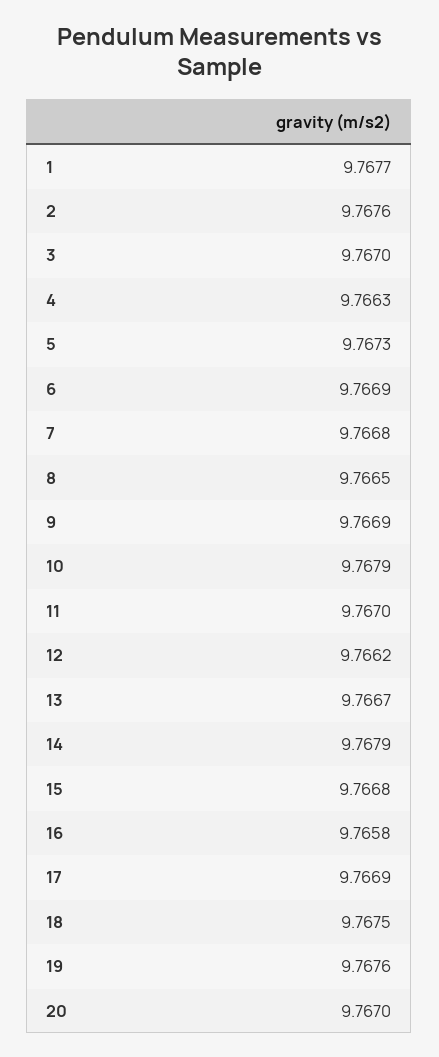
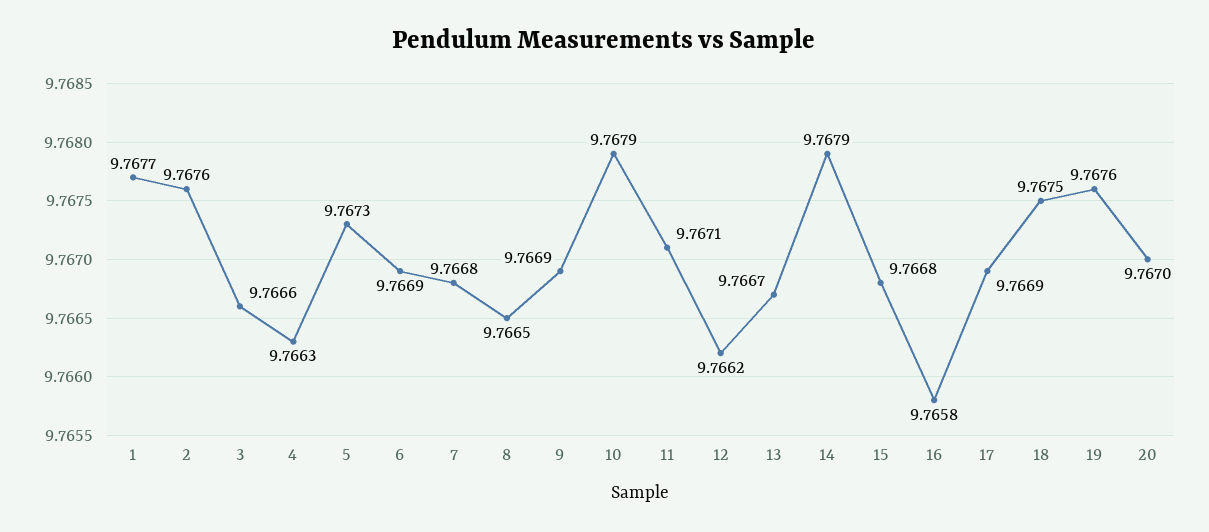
  {
    "1": 9.7677,
    "2": 9.7676,
-   "3": 9.767,
+   "3": 9.7666,
    "4": 9.7663,
    "5": 9.7673,
    "6": 9.7669,
    "7": 9.7668,
    "8": 9.7665,
    "9": 9.7669,
    "10": 9.7679,
-   "11": 9.767,
+   "11": 9.7671,
    "12": 9.7662,
    "13": 9.7667,
    "14": 9.7679,
    "15": 9.7668,
    "16": 9.7658,
    "17": 9.7669,
    "18": 9.7675,
    "19": 9.7676,
    "20": 9.767
  }

